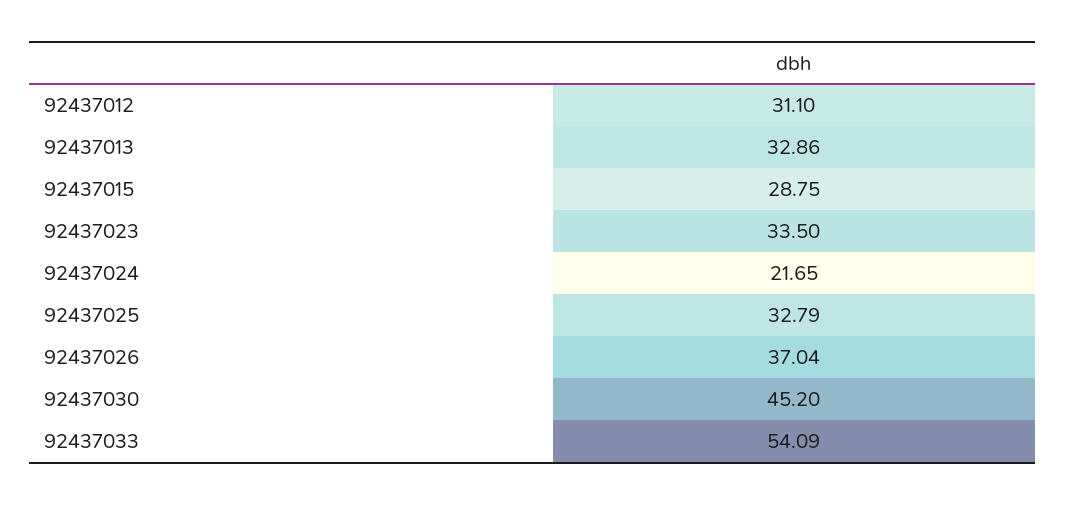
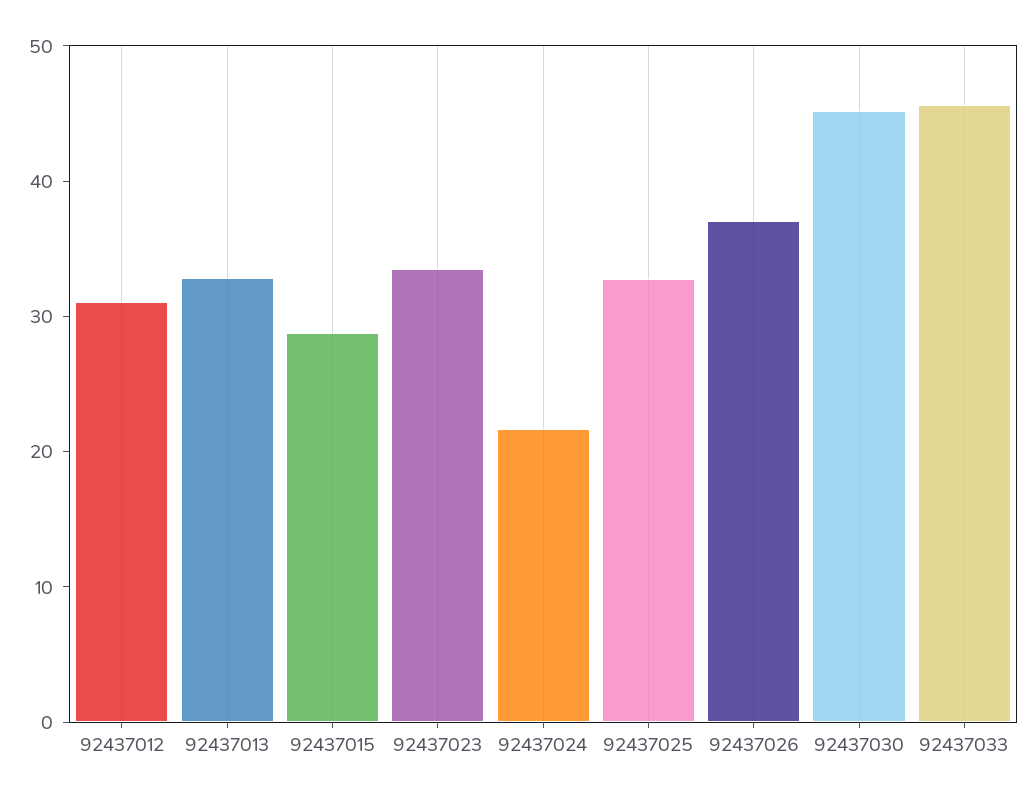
  {
    "92437012": 31.1,
    "92437013": 32.86,
    "92437015": 28.75,
    "92437023": 33.5,
    "92437024": 21.65,
    "92437025": 32.79,
    "92437026": 37.04,
    "92437030": 45.2,
-   "92437033": 54.09
+   "92437033": 46
  }

